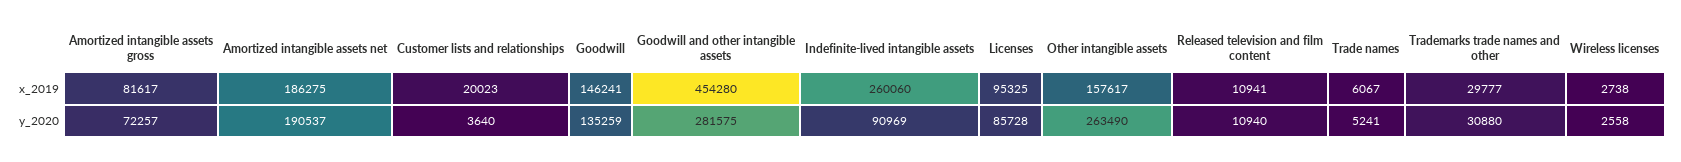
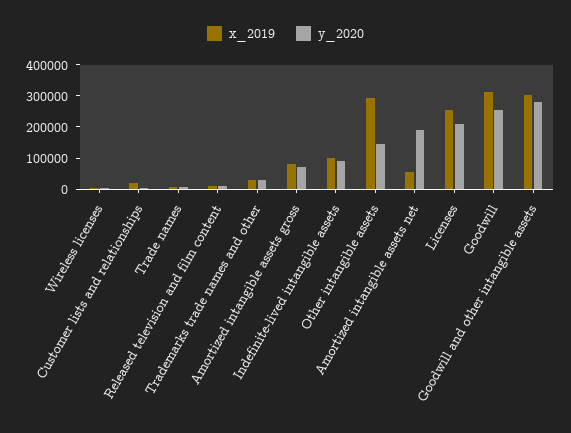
  {
    "x_2019": {
      "Amortized intangible assets gross": 81617,
-     "Amortized intangible assets net": 186275,
+     "Amortized intangible assets net": 50000,
      "Customer lists and relationships": 20023,
-     "Goodwill": 146241,
+     "Goodwill": 300000,
-     "Goodwill and other intangible assets": 454280,
+     "Goodwill and other intangible assets": 300000,
-     "Indefinite-lived intangible assets": 260060,
+     "Indefinite-lived intangible assets": 100000,
-     "Licenses": 95325,
+     "Licenses": 250000,
-     "Other intangible assets": 157617,
+     "Other intangible assets": 300000,
      "Released television and film content": 10941,
      "Trade names": 6067,
      "Trademarks trade names and other": 29777,
      "Wireless licenses": 2738
    },
    "y_2020": {
      "Amortized intangible assets gross": 72257,
      "Amortized intangible assets net": 190537,
      "Customer lists and relationships": 3640,
-     "Goodwill": 135259,
+     "Goodwill": 250000,
      "Goodwill and other intangible assets": 281575,
      "Indefinite-lived intangible assets": 90969,
-     "Licenses": 85728,
+     "Licenses": 200000,
-     "Other intangible assets": 263490,
+     "Other intangible assets": 150000,
      "Released television and film content": 10940,
      "Trade names": 5241,
      "Trademarks trade names and other": 30880,
      "Wireless licenses": 2558
    }
  }

